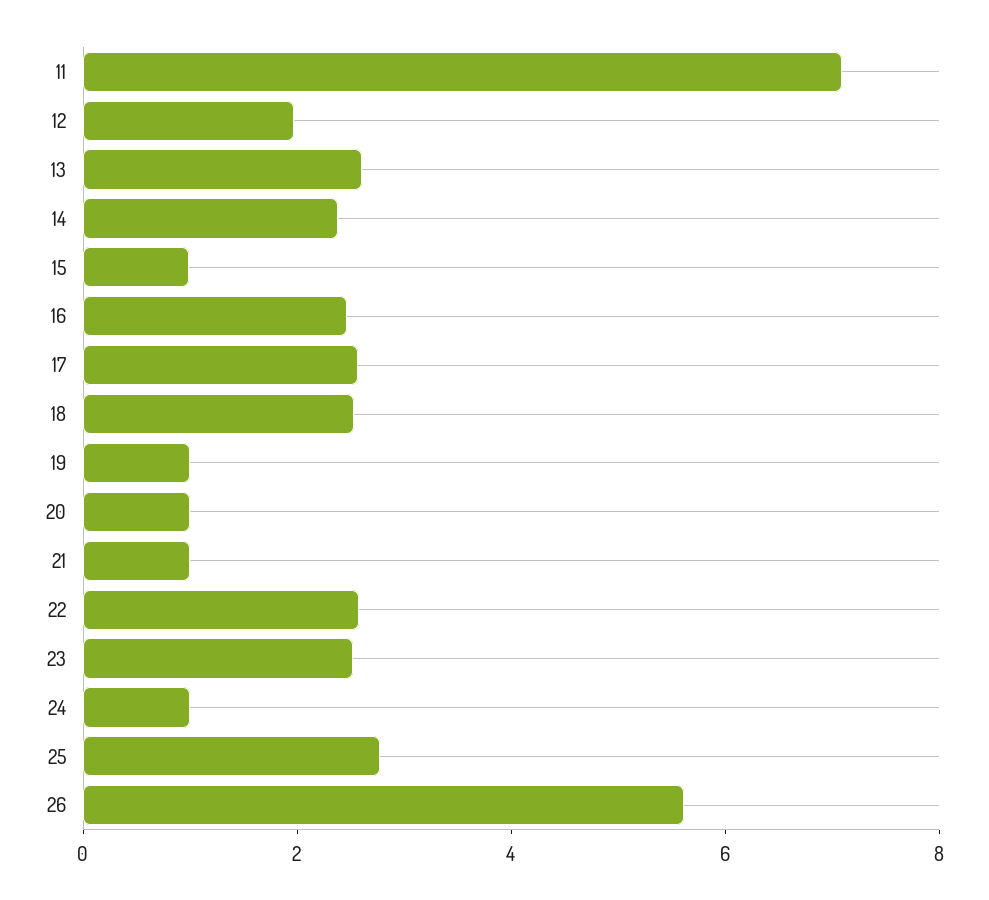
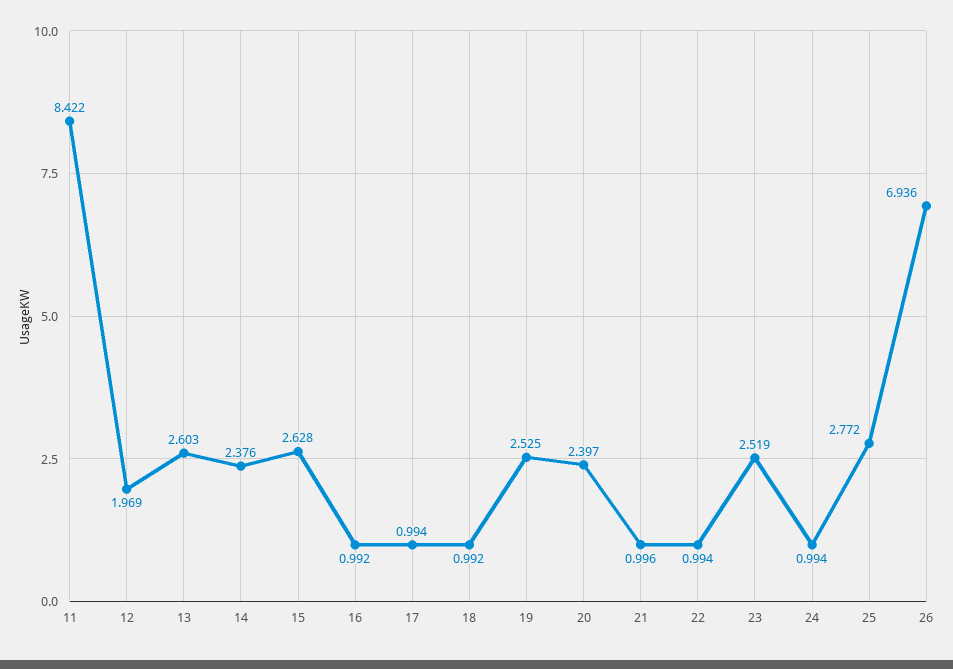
  {
-   "11": 7,
+   "11": 8.422,
    "12": 1.969,
    "13": 2.603,
    "14": 2.376,
-   "15": 1,
+   "15": 2.628,
-   "16": 2.5,
+   "16": 0.992,
-   "17": 2.5,
+   "17": 0.994,
-   "18": 2.5,
+   "18": 0.992,
-   "19": 1,
+   "19": 2.525,
-   "20": 1,
+   "20": 2.397,
    "21": 0.996,
-   "22": 2.5,
+   "22": 0.994,
    "23": 2.519,
    "24": 0.994,
    "25": 2.772,
-   "26": 5.5
+   "26": 6.936
  }

